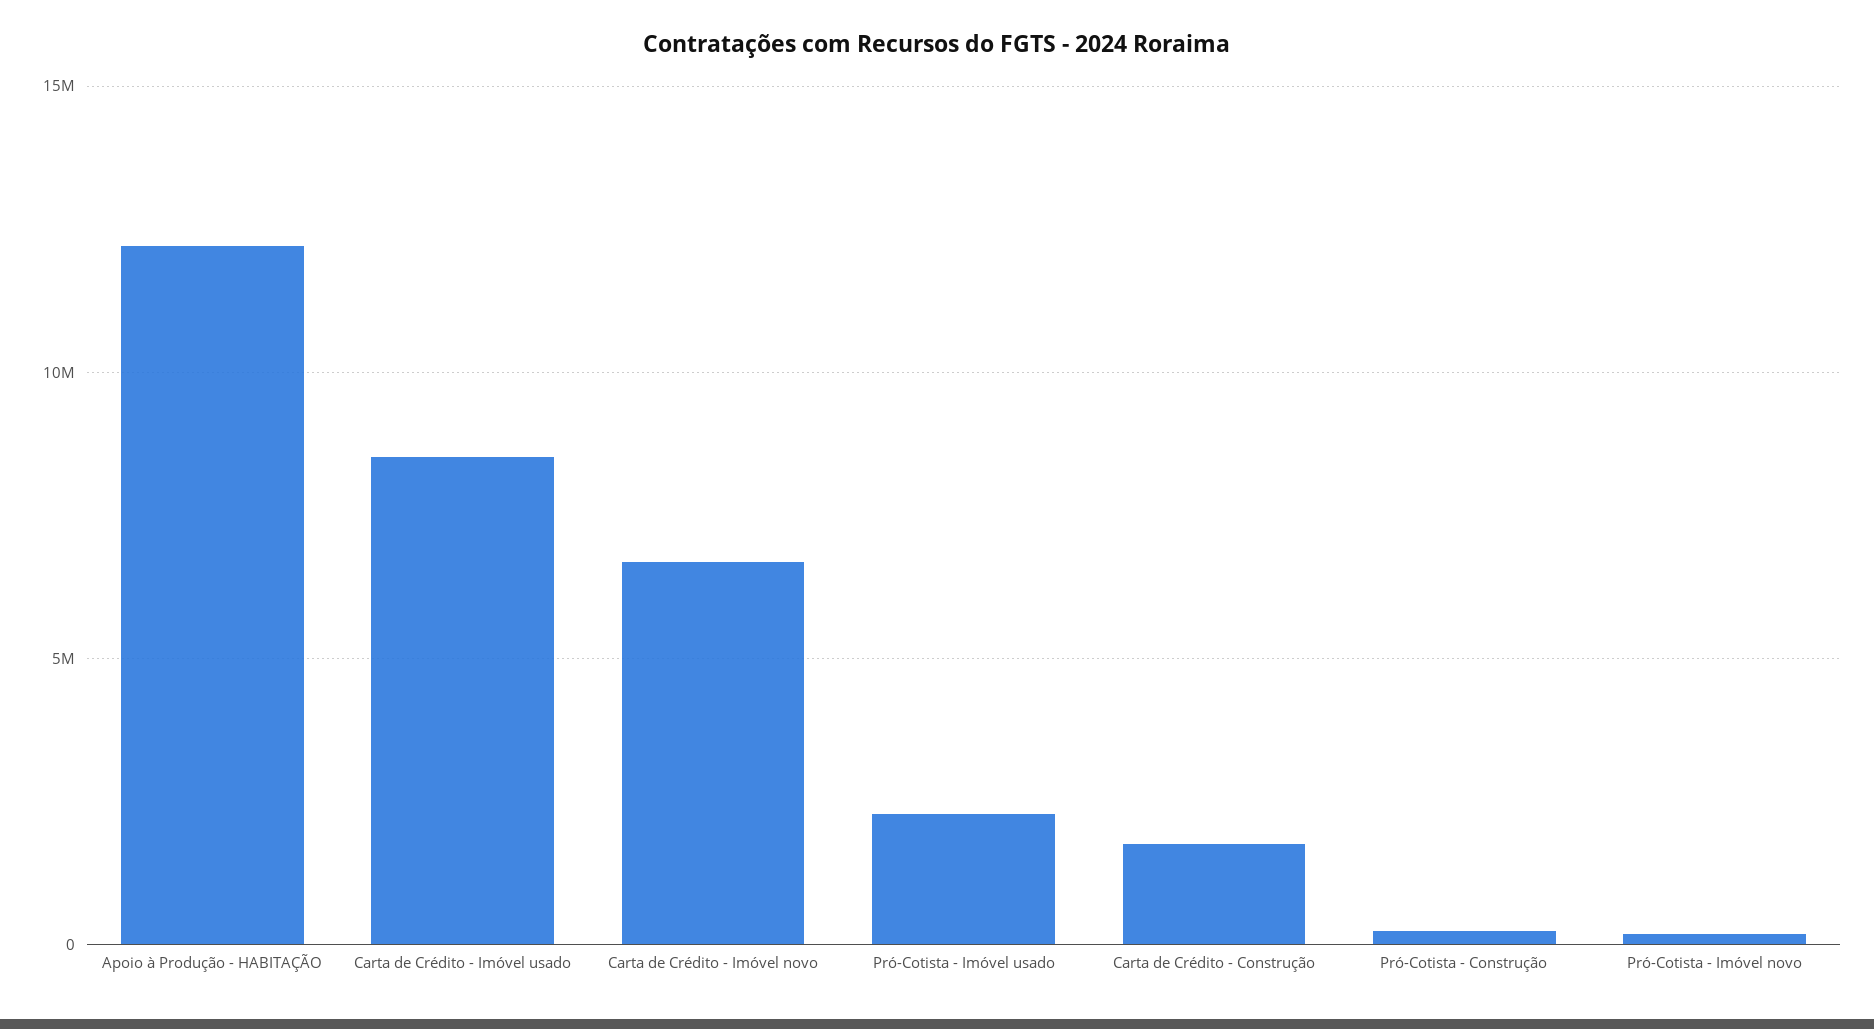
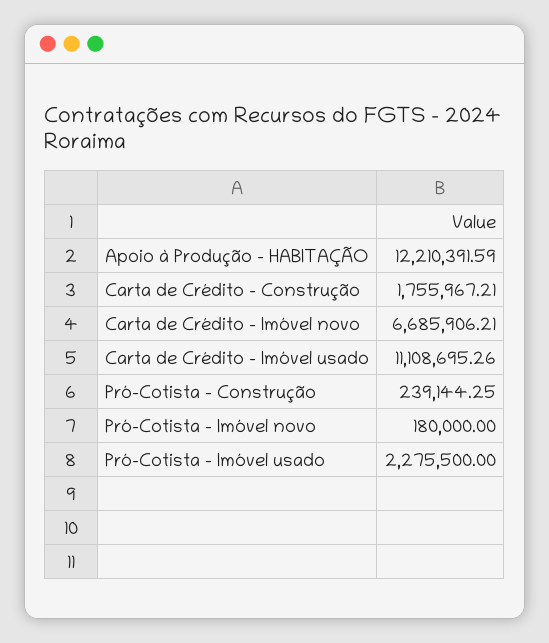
  {
    "Apoio à Produção - HABITAÇÃO": 12210391.59,
-   "Carta de Crédito - Imóvel usado": 8500000,
+   "Carta de Crédito - Imóvel usado": 11108695.26,
    "Carta de Crédito - Imóvel novo": 6685906.21,
    "Pró-Cotista - Imóvel usado": 2275500,
    "Carta de Crédito - Construção": 1755967.21,
    "Pró-Cotista - Construção": 239144.25,
    "Pró-Cotista - Imóvel novo": 180000
  }

